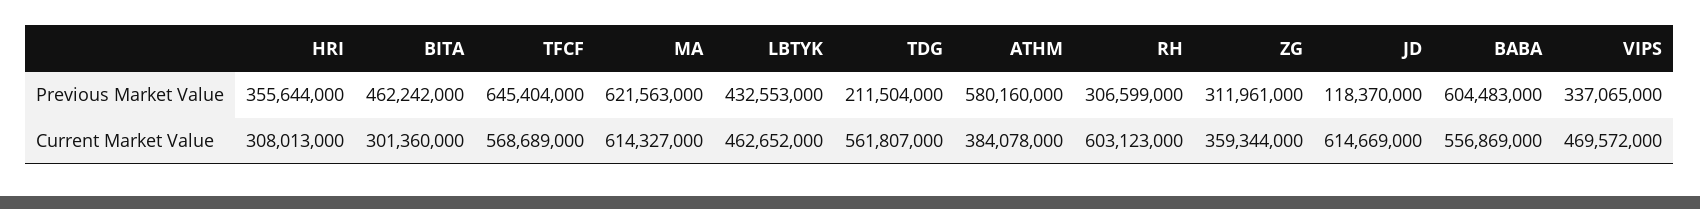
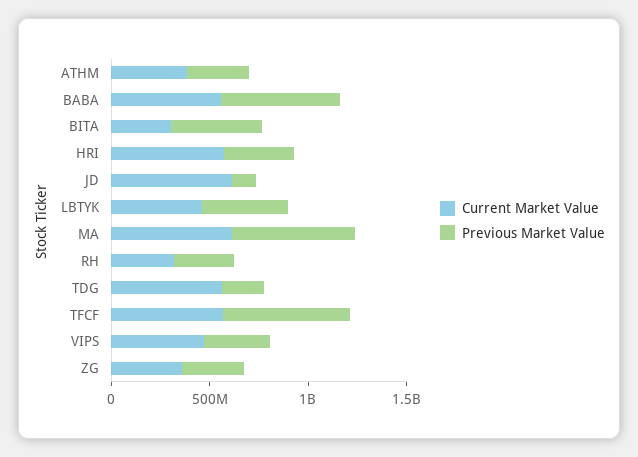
  {
    "Previous Market Value": {
      "HRI": 355644000,
      "BITA": 462242000,
      "TFCF": 645404000,
      "MA": 621563000,
      "LBTYK": 432553000,
      "TDG": 211504000,
-     "ATHM": 580160000,
+     "ATHM": 300000000,
      "RH": 306599000,
      "ZG": 311961000,
      "JD": 118370000,
      "BABA": 604483000,
      "VIPS": 337065000
    },
    "Current Market Value": {
-     "HRI": 308013000,
+     "HRI": 600000000,
      "BITA": 301360000,
      "TFCF": 568689000,
      "MA": 614327000,
      "LBTYK": 462652000,
      "TDG": 561807000,
      "ATHM": 384078000,
-     "RH": 603123000,
+     "RH": 300000000,
      "ZG": 359344000,
      "JD": 614669000,
      "BABA": 556869000,
      "VIPS": 469572000
    }
  }

